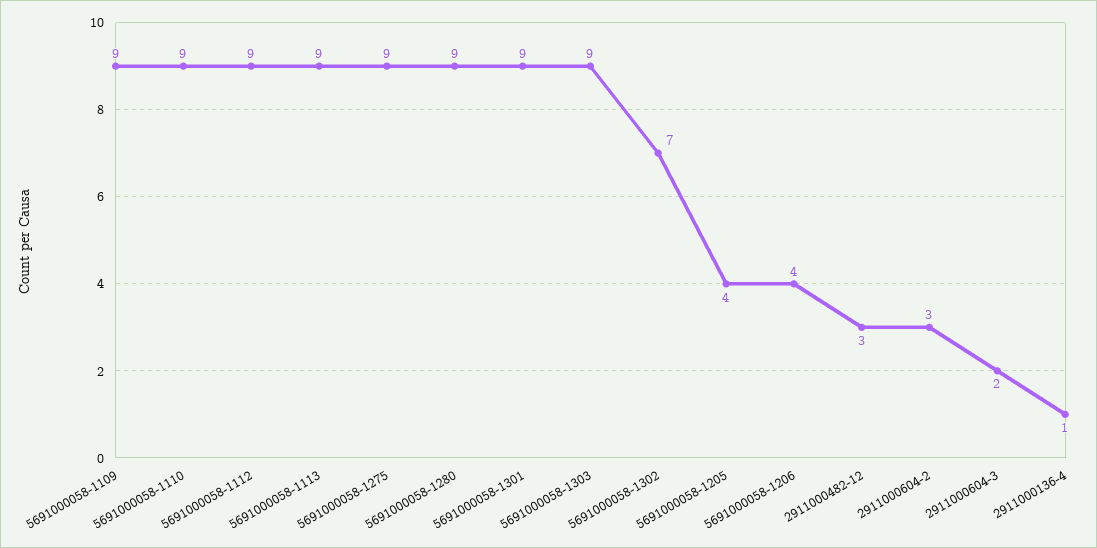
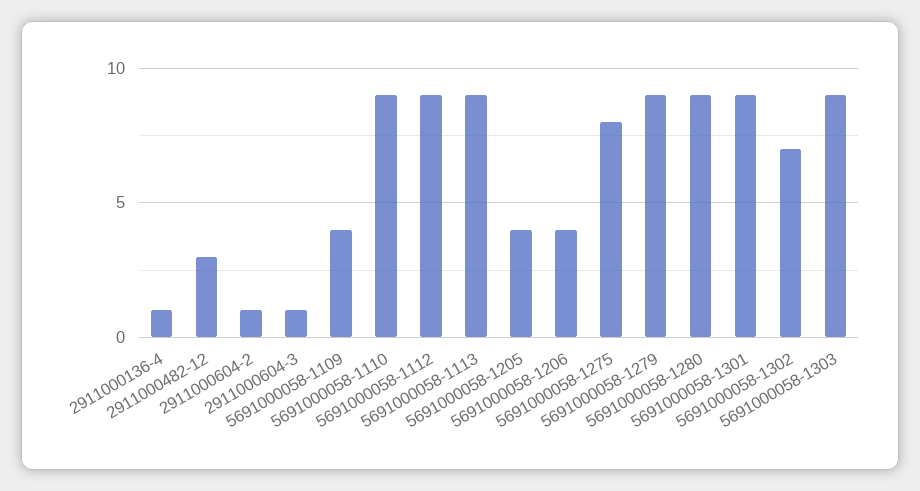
  {
-   "5691000058-1109": 9,
+   "5691000058-1109": 4,
    "5691000058-1110": 9,
    "5691000058-1112": 9,
    "5691000058-1113": 9,
-   "5691000058-1275": 9,
+   "5691000058-1275": 8,
    "5691000058-1280": 9,
    "5691000058-1301": 9,
    "5691000058-1303": 9,
    "5691000058-1302": 7,
    "5691000058-1205": 4,
    "5691000058-1206": 4,
    "2911000482-12": 3,
-   "2911000604-2": 3,
+   "2911000604-2": 1,
-   "2911000604-3": 2,
+   "2911000604-3": 1,
-   "2911000136-4": 1
+   "2911000136-4": 1,
+   "5691000058-1279": 9
  }

